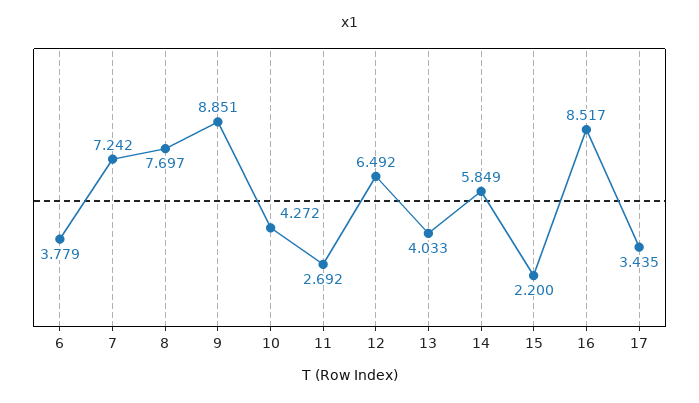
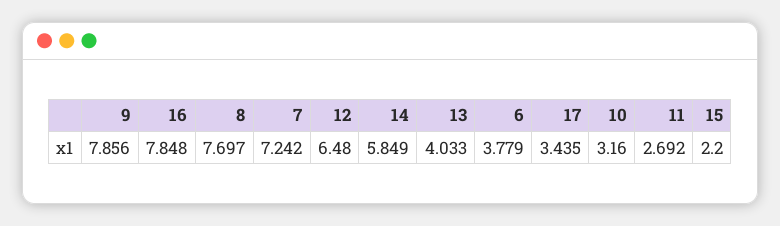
  {
    "6": 3.779,
    "7": 7.242,
    "8": 7.697,
-   "9": 8.851,
+   "9": 7.856,
-   "10": 4.272,
+   "10": 3.16,
    "11": 2.692,
-   "12": 6.492,
+   "12": 6.48,
    "13": 4.033,
    "14": 5.849,
    "15": 2.2,
-   "16": 8.517,
+   "16": 7.848,
    "17": 3.435
  }

